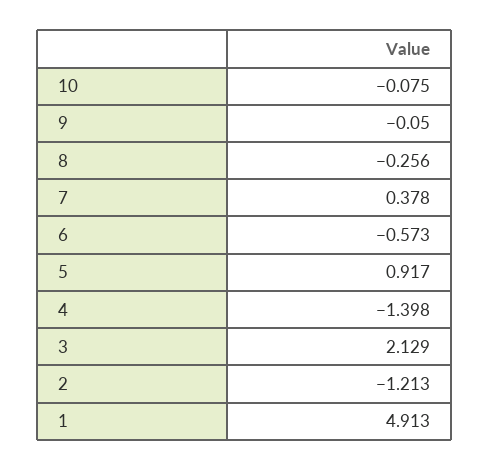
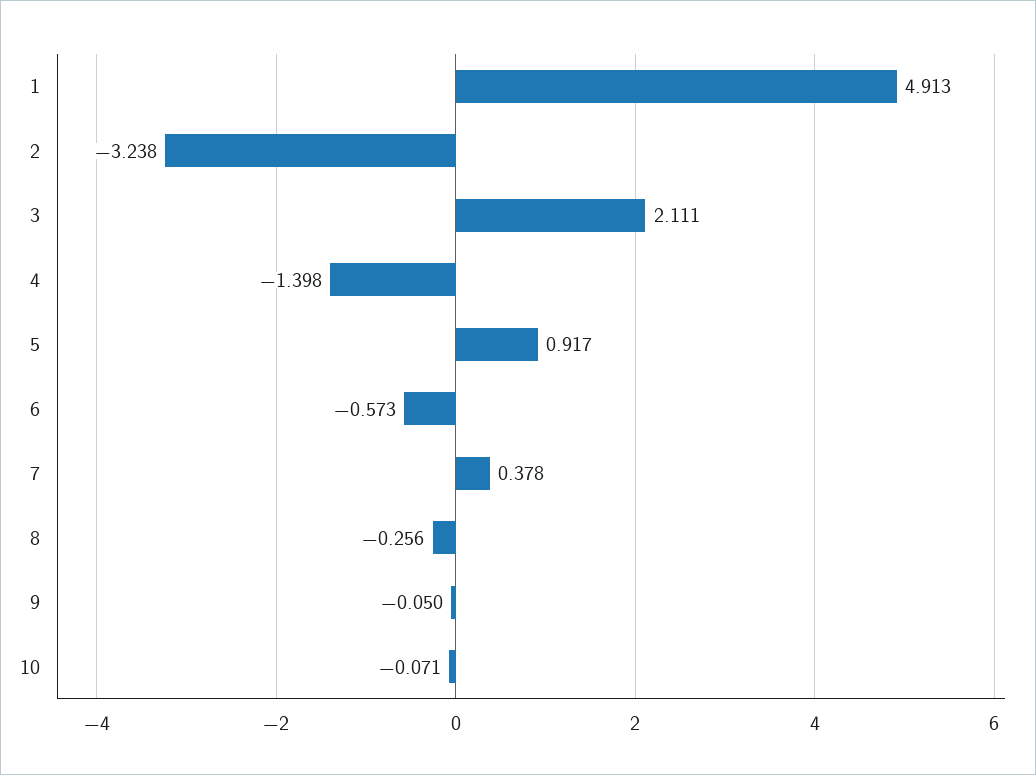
  {
-   "10": -0.075,
+   "10": -0.071,
    "9": -0.05,
    "8": -0.256,
    "7": 0.378,
    "6": -0.573,
    "5": 0.917,
    "4": -1.398,
-   "3": 2.129,
+   "3": 2.111,
-   "2": -1.213,
+   "2": -3.238,
    "1": 4.913
  }

